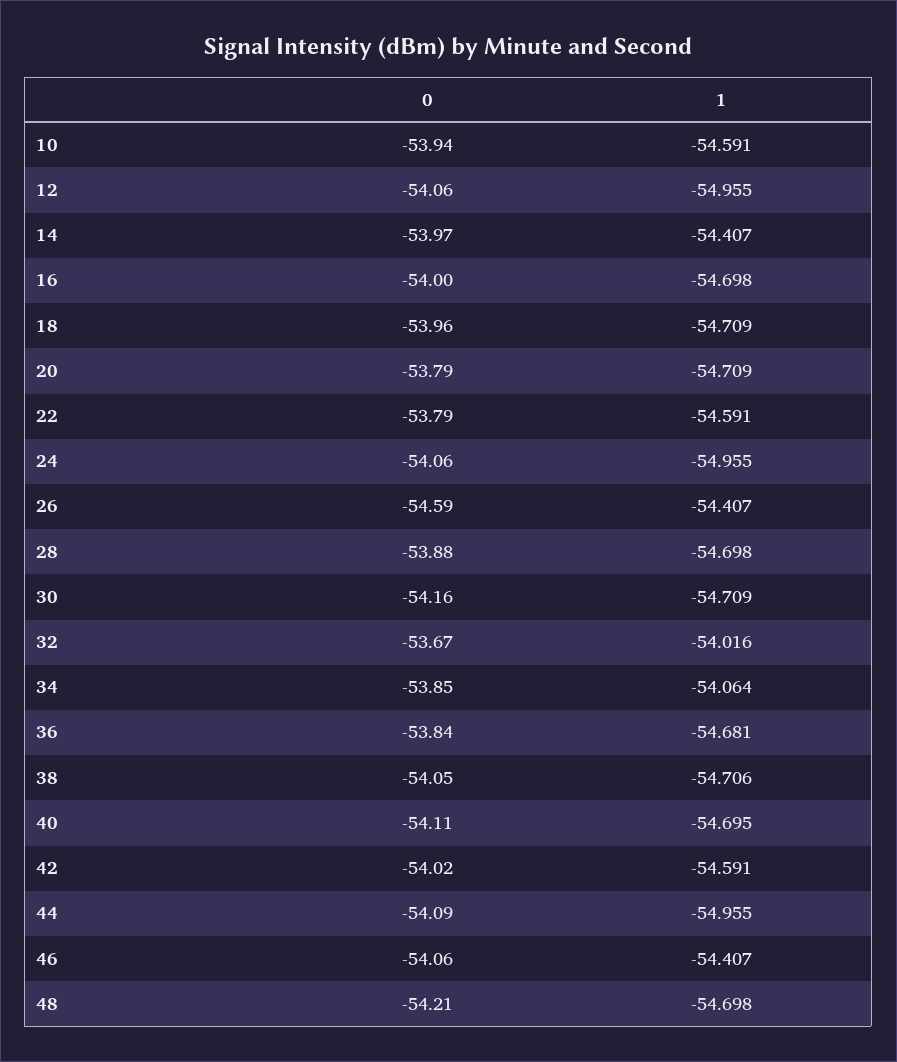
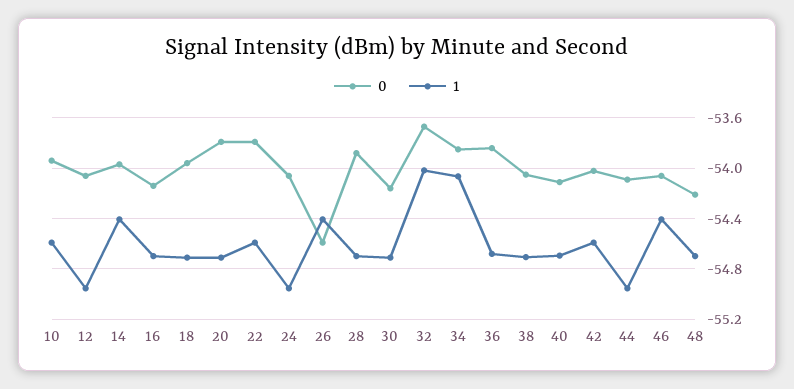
  {
    "0": {
      "10": -53.94,
      "12": -54.06,
      "14": -53.97,
-     "16": -54,
+     "16": -54.15,
      "18": -53.96,
      "20": -53.79,
      "22": -53.79,
      "24": -54.06,
      "26": -54.59,
      "28": -53.88,
      "30": -54.16,
      "32": -53.67,
      "34": -53.85,
      "36": -53.84,
      "38": -54.05,
      "40": -54.11,
      "42": -54.02,
      "44": -54.09,
      "46": -54.06,
      "48": -54.21
    },
    "1": {
      "10": -54.591,
      "12": -54.955,
      "14": -54.407,
      "16": -54.698,
      "18": -54.709,
      "20": -54.709,
      "22": -54.591,
      "24": -54.955,
      "26": -54.407,
      "28": -54.698,
      "30": -54.709,
      "32": -54.016,
      "34": -54.064,
      "36": -54.681,
      "38": -54.706,
      "40": -54.695,
      "42": -54.591,
      "44": -54.955,
      "46": -54.407,
      "48": -54.698
    }
  }

